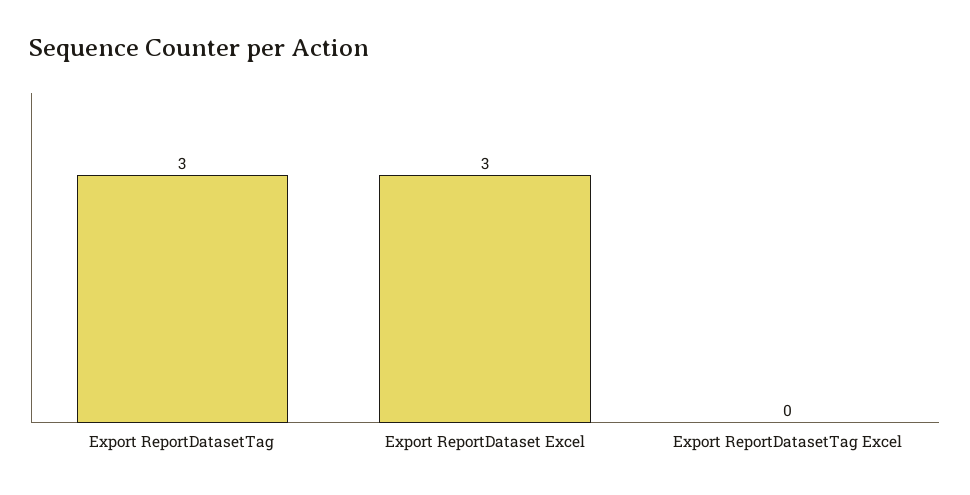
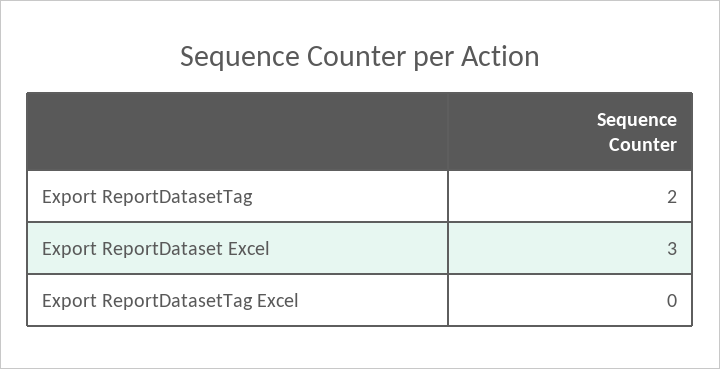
  {
-   "Export ReportDatasetTag": 3,
+   "Export ReportDatasetTag": 2,
    "Export ReportDataset Excel": 3,
    "Export ReportDatasetTag Excel": 0
  }

